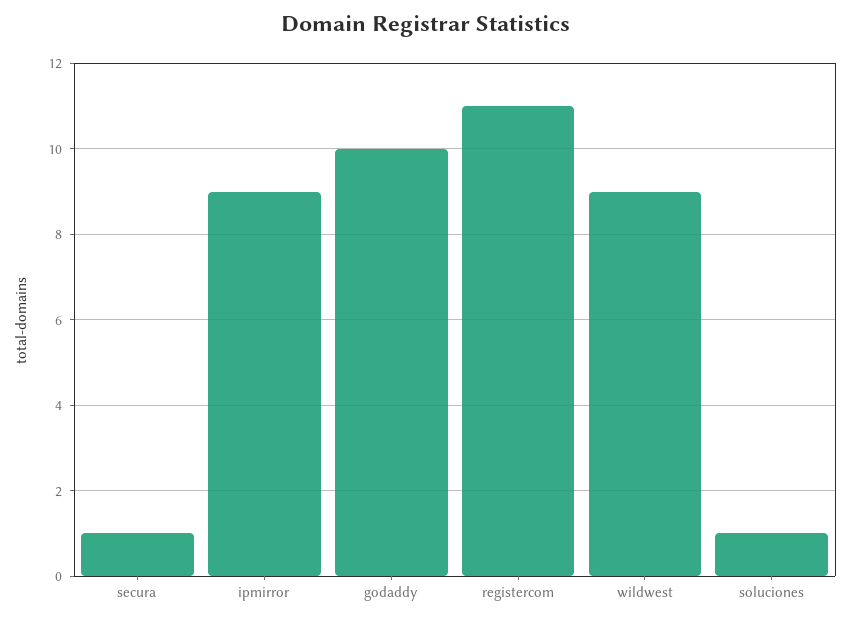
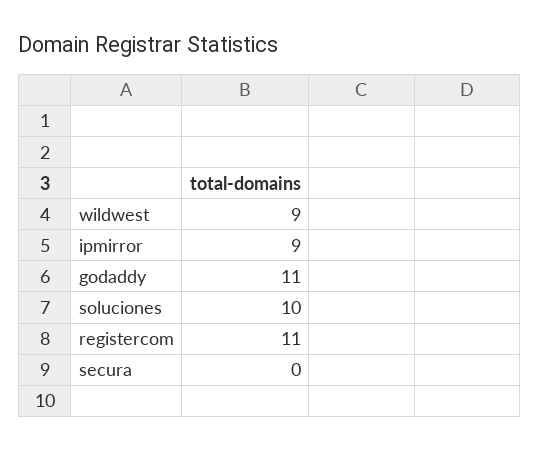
  {
-   "secura": 1,
+   "secura": 0,
    "ipmirror": 9,
-   "godaddy": 10,
+   "godaddy": 11,
    "registercom": 11,
    "wildwest": 9,
-   "soluciones": 1
+   "soluciones": 10
  }

